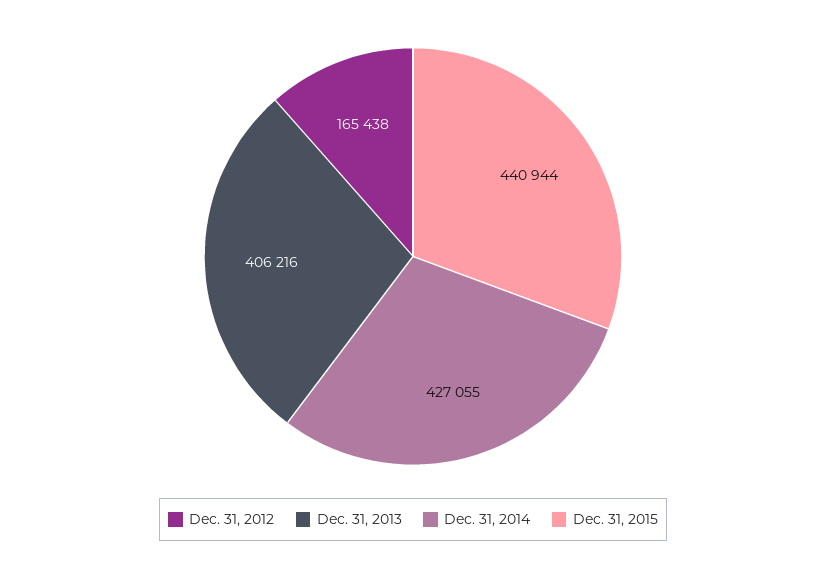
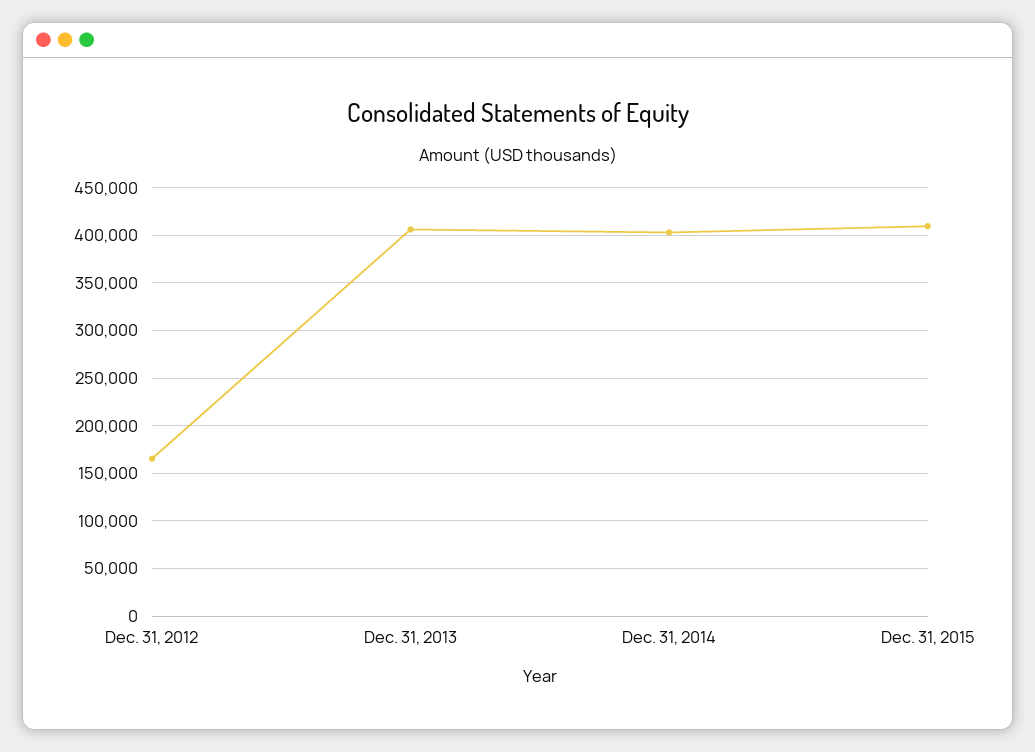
  {
    "Dec. 31, 2012": 165438,
    "Dec. 31, 2013": 406216,
-   "Dec. 31, 2014": 427055,
+   "Dec. 31, 2014": 400000,
-   "Dec. 31, 2015": 440944
+   "Dec. 31, 2015": 410000
  }

